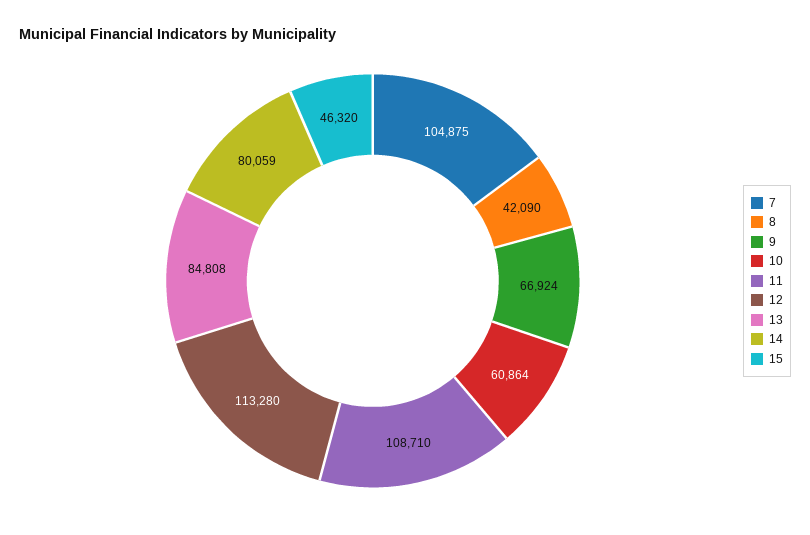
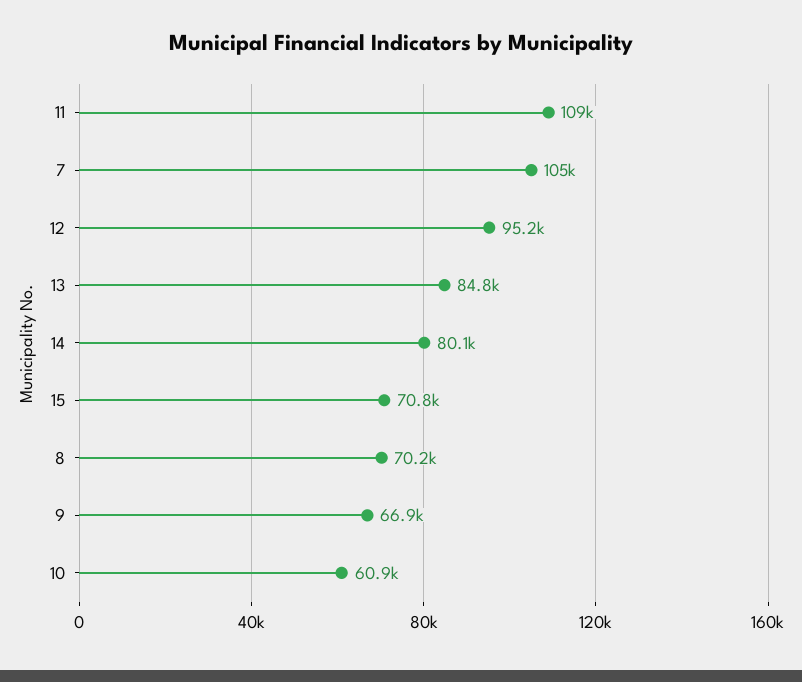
  {
    "7": 104875,
-   "8": 42090,
+   "8": 70200,
    "9": 66924,
    "10": 60864,
    "11": 108710,
-   "12": 113280,
+   "12": 95200,
    "13": 84808,
    "14": 80059,
-   "15": 46320
+   "15": 70800
  }

